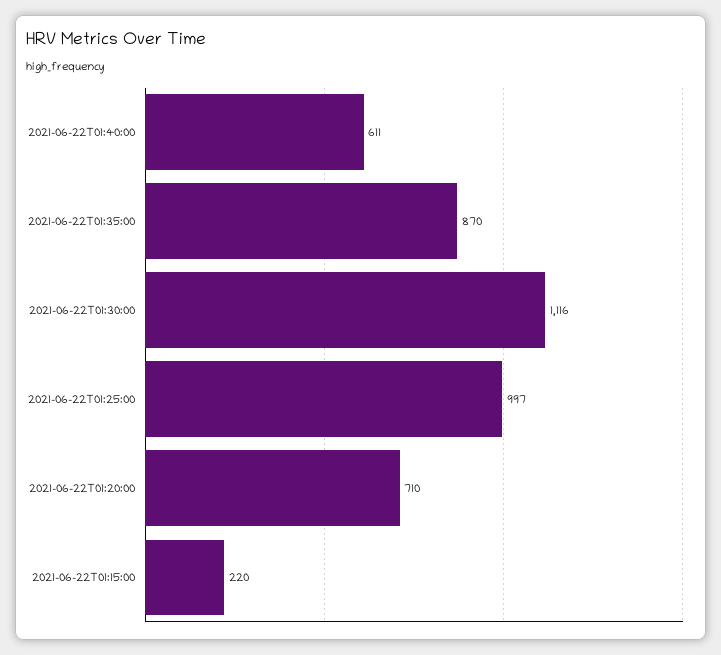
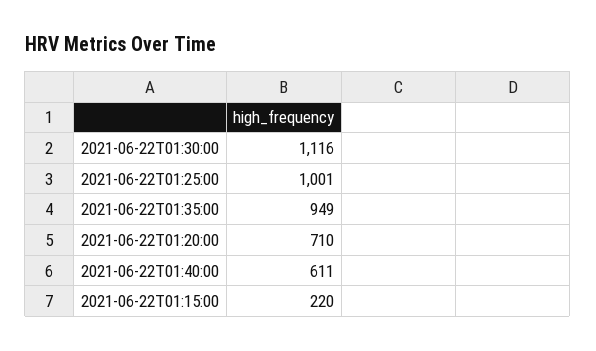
  {
    "2021-06-22T01:40:00": 611,
-   "2021-06-22T01:35:00": 870,
+   "2021-06-22T01:35:00": 949,
    "2021-06-22T01:30:00": 1116,
-   "2021-06-22T01:25:00": 997,
+   "2021-06-22T01:25:00": 1001,
    "2021-06-22T01:20:00": 710,
    "2021-06-22T01:15:00": 220
  }

